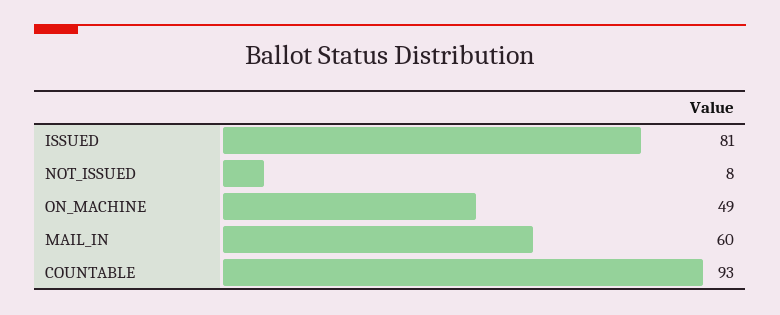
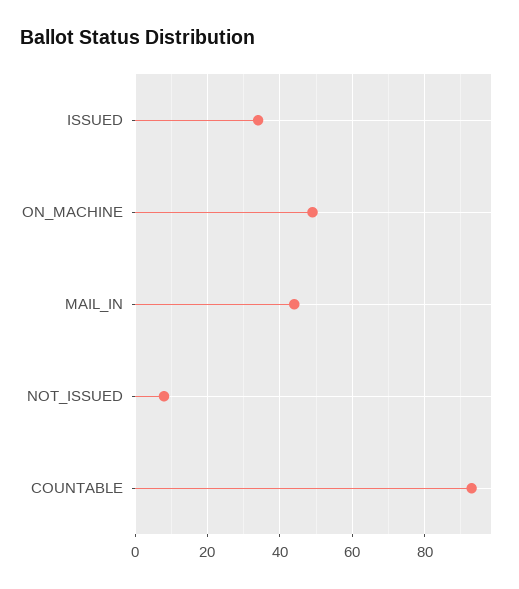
  {
-   "ISSUED": 81,
+   "ISSUED": 35,
    "NOT_ISSUED": 8,
    "ON_MACHINE": 49,
-   "MAIL_IN": 60,
+   "MAIL_IN": 45,
    "COUNTABLE": 93
  }

